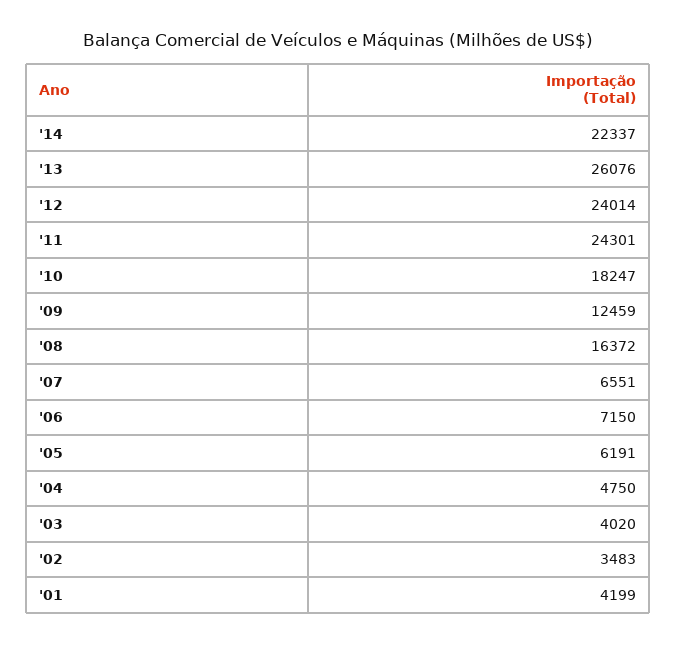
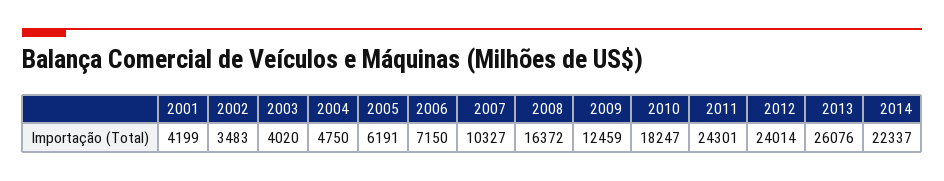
  {
    "'14": 22337,
    "'13": 26076,
    "'12": 24014,
    "'11": 24301,
    "'10": 18247,
    "'09": 12459,
    "'08": 16372,
-   "'07": 6551,
+   "'07": 10327,
    "'06": 7150,
    "'05": 6191,
    "'04": 4750,
    "'03": 4020,
    "'02": 3483,
    "'01": 4199
  }

